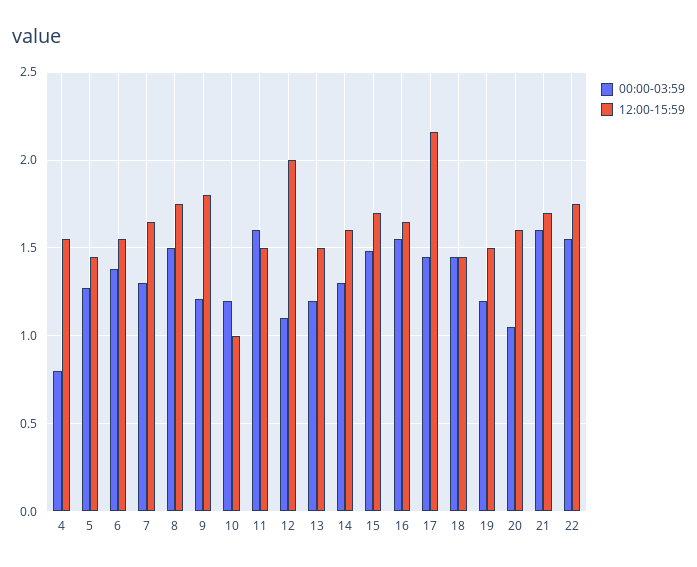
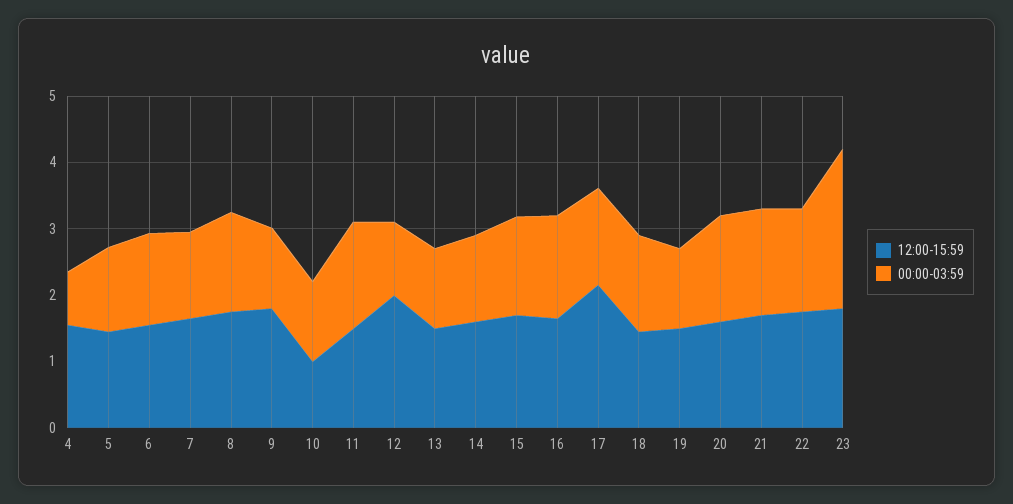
  {
    "00:00-03:59": {
      "4": 0.8,
      "5": 1.25,
      "6": 1.4,
      "7": 1.3,
      "8": 1.5,
      "9": 1.2,
      "10": 1.2,
      "11": 1.6,
      "12": 1.1,
      "13": 1.2,
      "14": 1.3,
      "15": 1.5,
      "16": 1.55,
      "17": 1.45,
      "18": 1.45,
      "19": 1.2,
-     "20": 1.05,
+     "20": 1.6,
      "21": 1.6,
-     "22": 1.55
+     "22": 1.55,
+     "23": 2.4
    },
    "12:00-15:59": {
      "4": 1.55,
      "5": 1.45,
      "6": 1.55,
      "7": 1.65,
      "8": 1.75,
      "9": 1.8,
      "10": 1,
      "11": 1.5,
      "12": 2,
      "13": 1.5,
      "14": 1.6,
      "15": 1.7,
      "16": 1.65,
      "17": 2.15,
      "18": 1.45,
      "19": 1.5,
      "20": 1.6,
      "21": 1.7,
-     "22": 1.75
+     "22": 1.75,
+     "23": 1.8
    }
  }

